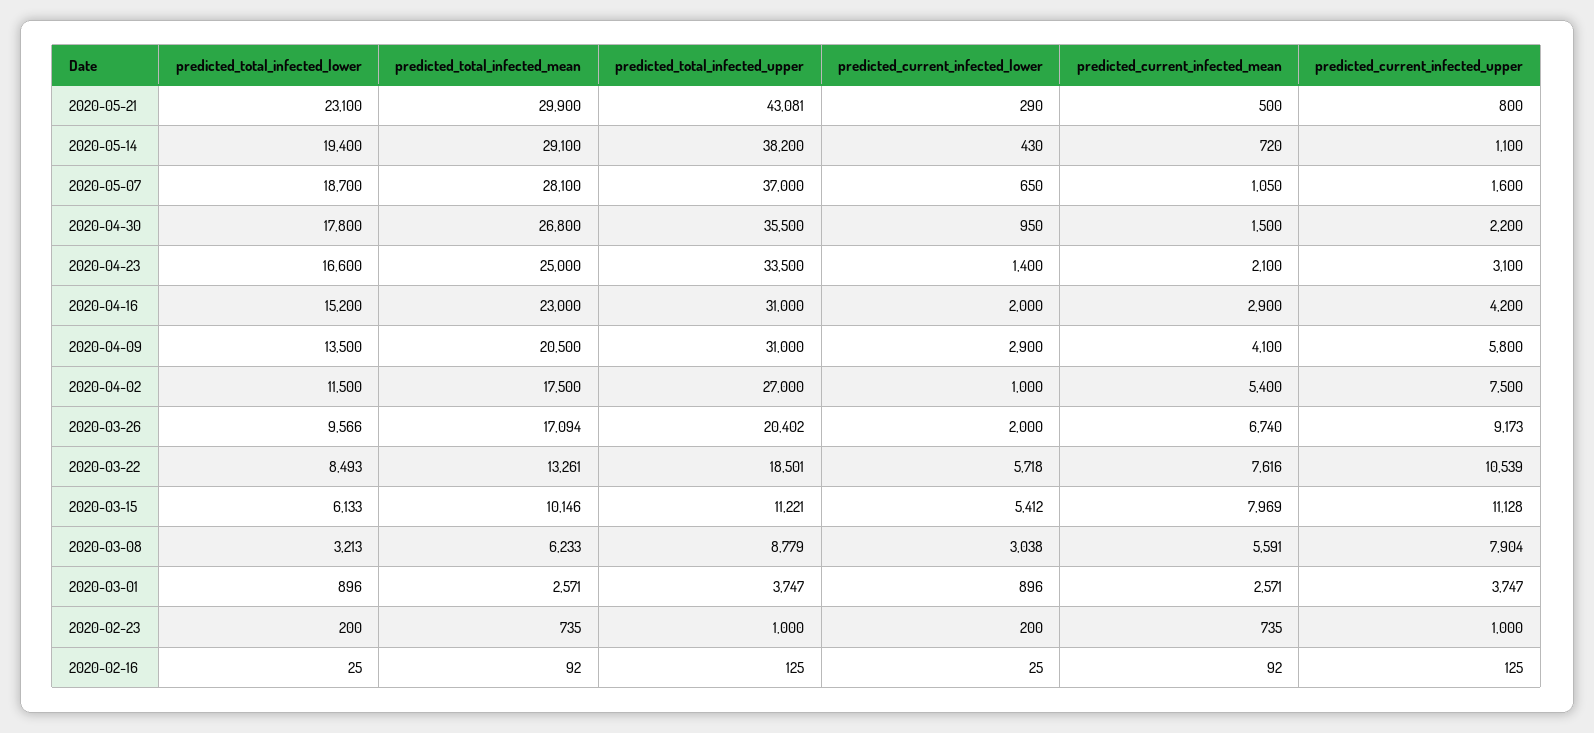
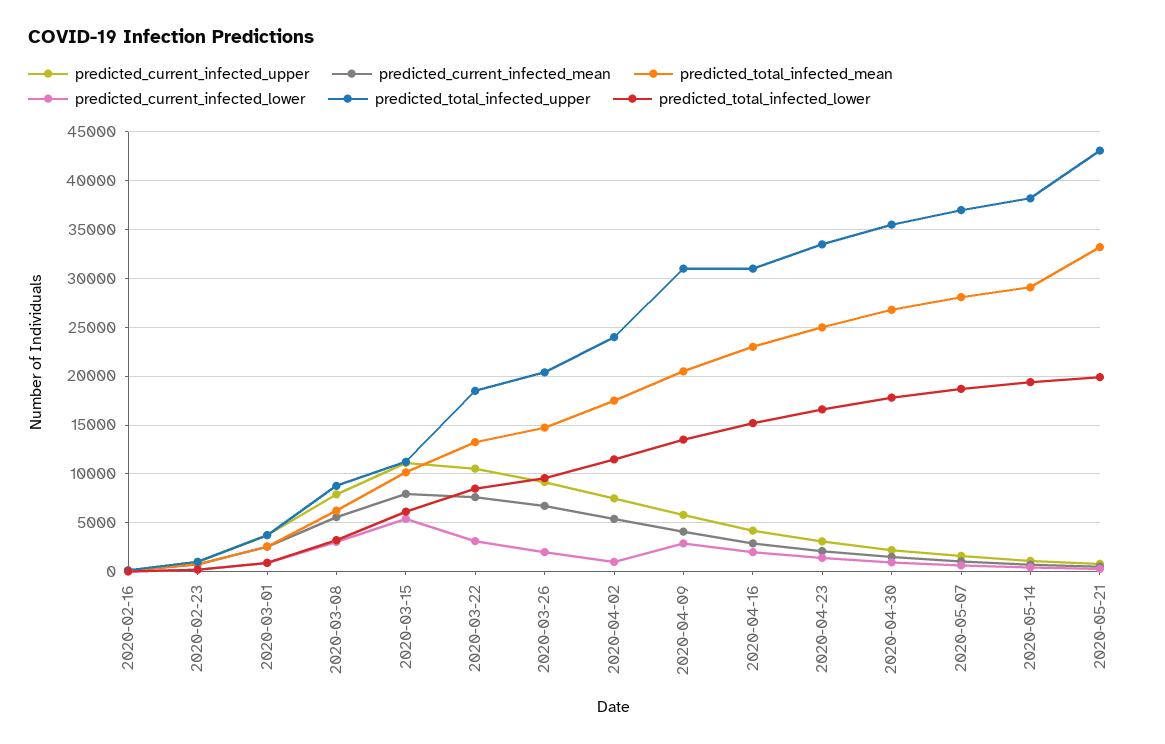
  {
    "predicted_total_infected_lower": {
-     "2020-05-21": 23100,
+     "2020-05-21": 20000,
      "2020-05-14": 19400,
      "2020-05-07": 18700,
      "2020-04-30": 17800,
      "2020-04-23": 16600,
      "2020-04-16": 15200,
      "2020-04-09": 13500,
      "2020-04-02": 11500,
      "2020-03-26": 9566,
      "2020-03-22": 8493,
      "2020-03-15": 6133,
      "2020-03-08": 3213,
      "2020-03-01": 896,
      "2020-02-23": 200,
      "2020-02-16": 25
    },
    "predicted_total_infected_mean": {
-     "2020-05-21": 29900,
+     "2020-05-21": 33000,
      "2020-05-14": 29100,
      "2020-05-07": 28100,
      "2020-04-30": 26800,
      "2020-04-23": 25000,
      "2020-04-16": 23000,
      "2020-04-09": 20500,
      "2020-04-02": 17500,
-     "2020-03-26": 17094,
+     "2020-03-26": 15000,
      "2020-03-22": 13261,
      "2020-03-15": 10146,
      "2020-03-08": 6233,
      "2020-03-01": 2571,
      "2020-02-23": 735,
      "2020-02-16": 92
    },
    "predicted_total_infected_upper": {
      "2020-05-21": 43081,
      "2020-05-14": 38200,
      "2020-05-07": 37000,
      "2020-04-30": 35500,
      "2020-04-23": 33500,
      "2020-04-16": 31000,
      "2020-04-09": 31000,
-     "2020-04-02": 27000,
+     "2020-04-02": 24000,
      "2020-03-26": 20402,
      "2020-03-22": 18501,
      "2020-03-15": 11221,
      "2020-03-08": 8779,
      "2020-03-01": 3747,
      "2020-02-23": 1000,
      "2020-02-16": 125
    },
    "predicted_current_infected_lower": {
      "2020-05-21": 290,
      "2020-05-14": 430,
      "2020-05-07": 650,
      "2020-04-30": 950,
      "2020-04-23": 1400,
      "2020-04-16": 2000,
      "2020-04-09": 2900,
      "2020-04-02": 1000,
      "2020-03-26": 2000,
-     "2020-03-22": 5718,
+     "2020-03-22": 3000,
      "2020-03-15": 5412,
      "2020-03-08": 3038,
      "2020-03-01": 896,
      "2020-02-23": 200,
      "2020-02-16": 25
    },
    "predicted_current_infected_mean": {
      "2020-05-21": 500,
      "2020-05-14": 720,
      "2020-05-07": 1050,
      "2020-04-30": 1500,
      "2020-04-23": 2100,
      "2020-04-16": 2900,
      "2020-04-09": 4100,
      "2020-04-02": 5400,
      "2020-03-26": 6740,
      "2020-03-22": 7616,
      "2020-03-15": 7969,
      "2020-03-08": 5591,
      "2020-03-01": 2571,
      "2020-02-23": 735,
      "2020-02-16": 92
    },
    "predicted_current_infected_upper": {
      "2020-05-21": 800,
      "2020-05-14": 1100,
      "2020-05-07": 1600,
      "2020-04-30": 2200,
      "2020-04-23": 3100,
      "2020-04-16": 4200,
      "2020-04-09": 5800,
      "2020-04-02": 7500,
      "2020-03-26": 9173,
      "2020-03-22": 10539,
      "2020-03-15": 11128,
      "2020-03-08": 7904,
      "2020-03-01": 3747,
      "2020-02-23": 1000,
      "2020-02-16": 125
    }
  }

